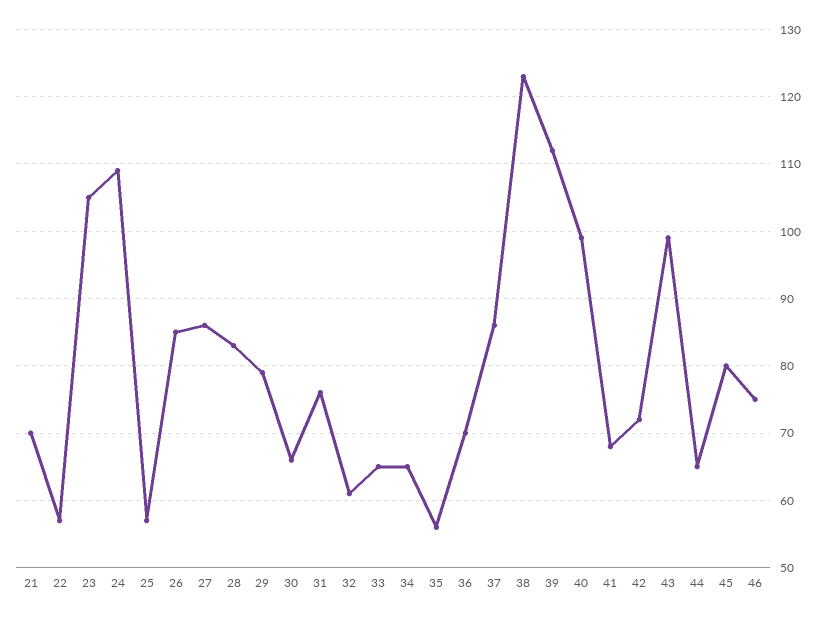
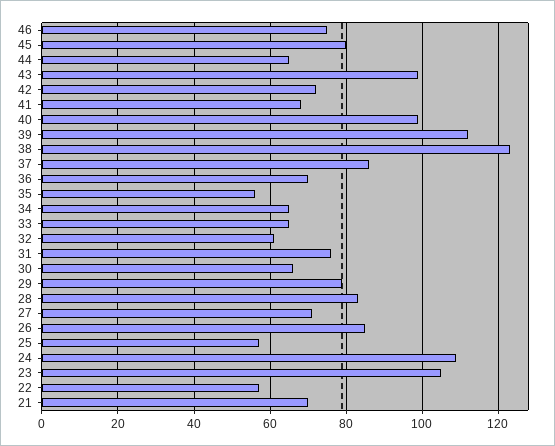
  {
    "21": 70,
    "22": 57,
    "23": 105,
    "24": 109,
    "25": 57,
    "26": 85,
-   "27": 86,
+   "27": 70,
    "28": 83,
    "29": 79,
    "30": 66,
    "31": 76,
    "32": 61,
    "33": 65,
    "34": 65,
    "35": 56,
    "36": 70,
    "37": 86,
    "38": 123,
    "39": 112,
    "40": 99,
    "41": 68,
    "42": 72,
    "43": 99,
    "44": 65,
    "45": 80,
    "46": 75
  }

